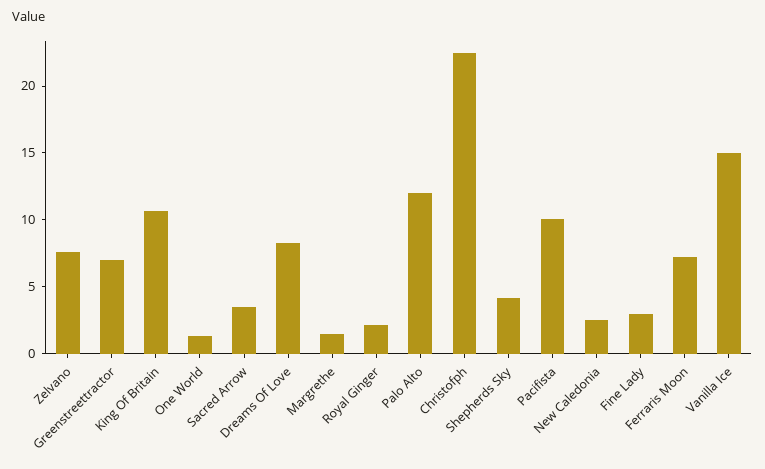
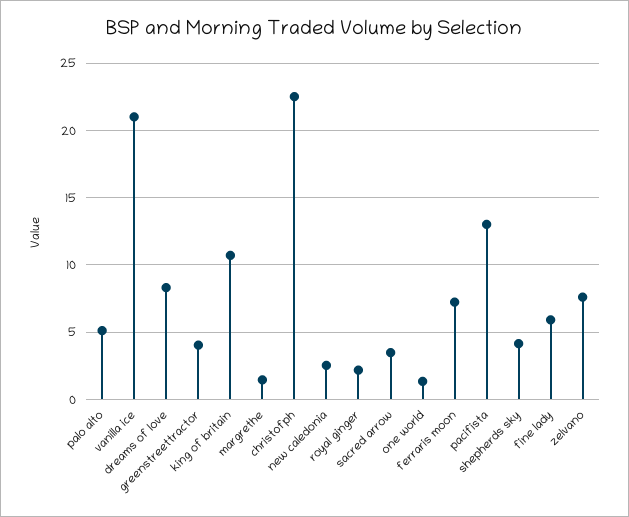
  {
    "Zelvano": 7.5,
-   "Greenstreettractor": 7,
+   "Greenstreettractor": 4,
    "King Of Britain": 10.5,
    "One World": 1.5,
    "Sacred Arrow": 3.5,
    "Dreams Of Love": 8.5,
    "Margrethe": 1.5,
    "Royal Ginger": 2,
-   "Palo Alto": 12,
+   "Palo Alto": 5,
    "Christofph": 22.5,
    "Shepherds Sky": 4,
-   "Pacifista": 10,
+   "Pacifista": 13,
    "New Caledonia": 2.5,
-   "Fine Lady": 3,
+   "Fine Lady": 6,
    "Ferraris Moon": 7,
-   "Vanilla Ice": 15
+   "Vanilla Ice": 21
  }

